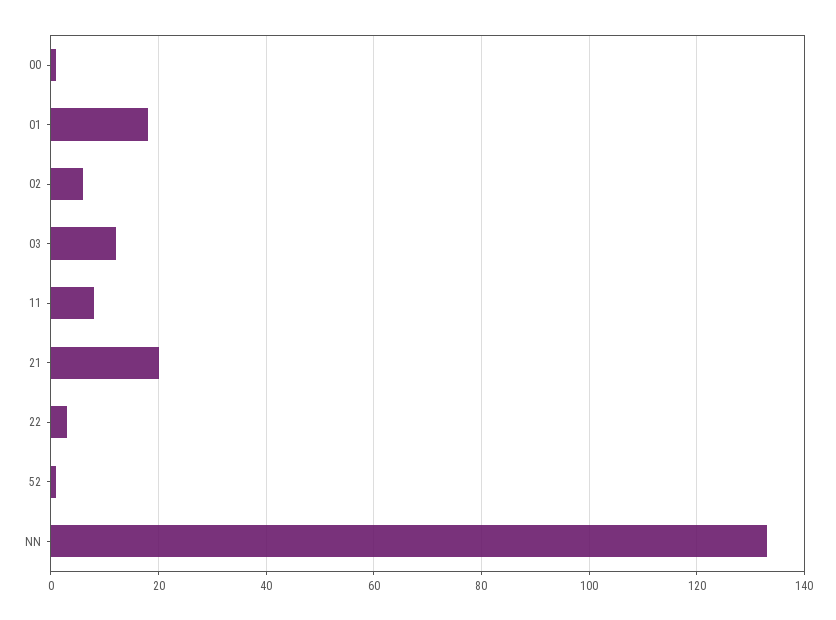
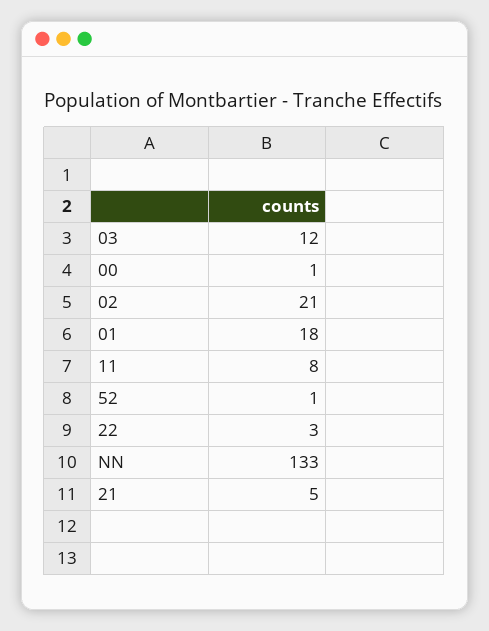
  {
    "00": 1,
    "01": 18,
-   "02": 5,
+   "02": 21,
    "03": 12,
    "11": 8,
-   "21": 20,
+   "21": 5,
    "22": 3,
    "52": 1,
    "NN": 133
  }

